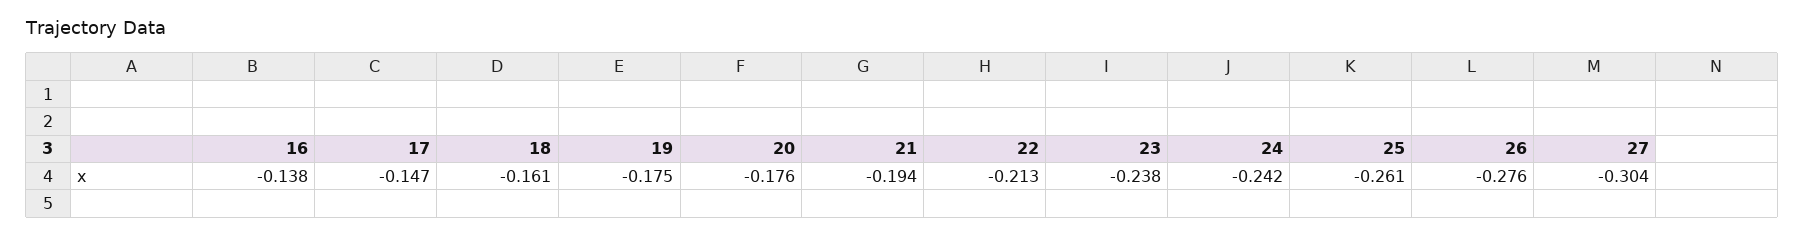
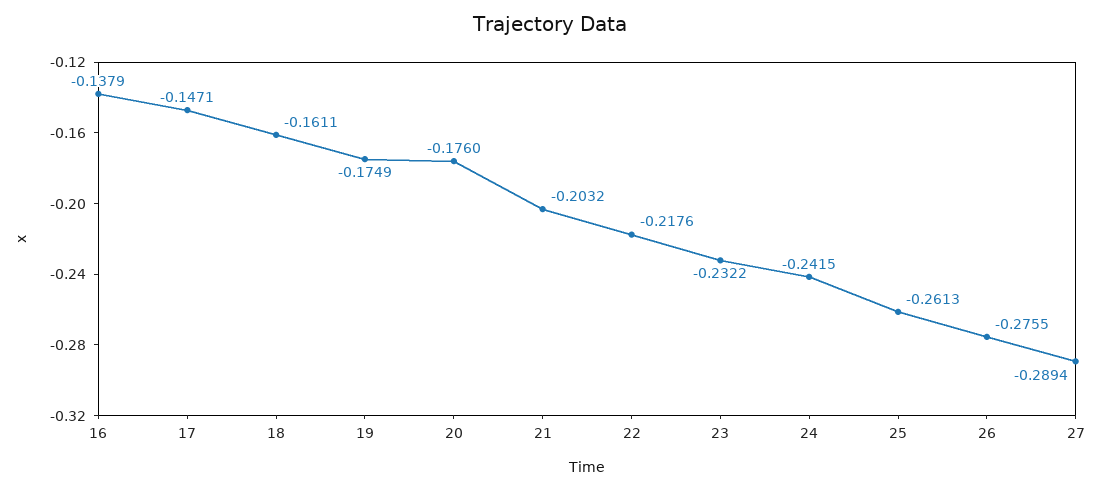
  {
    "16": -0.1379,
    "17": -0.1471,
    "18": -0.1611,
    "19": -0.1749,
    "20": -0.176,
-   "21": -0.194,
+   "21": -0.2032,
-   "22": -0.213,
+   "22": -0.2176,
-   "23": -0.238,
+   "23": -0.2322,
    "24": -0.2415,
    "25": -0.2613,
    "26": -0.2755,
-   "27": -0.304
+   "27": -0.2894
  }

